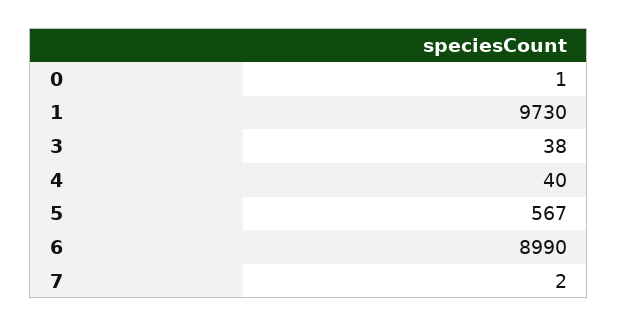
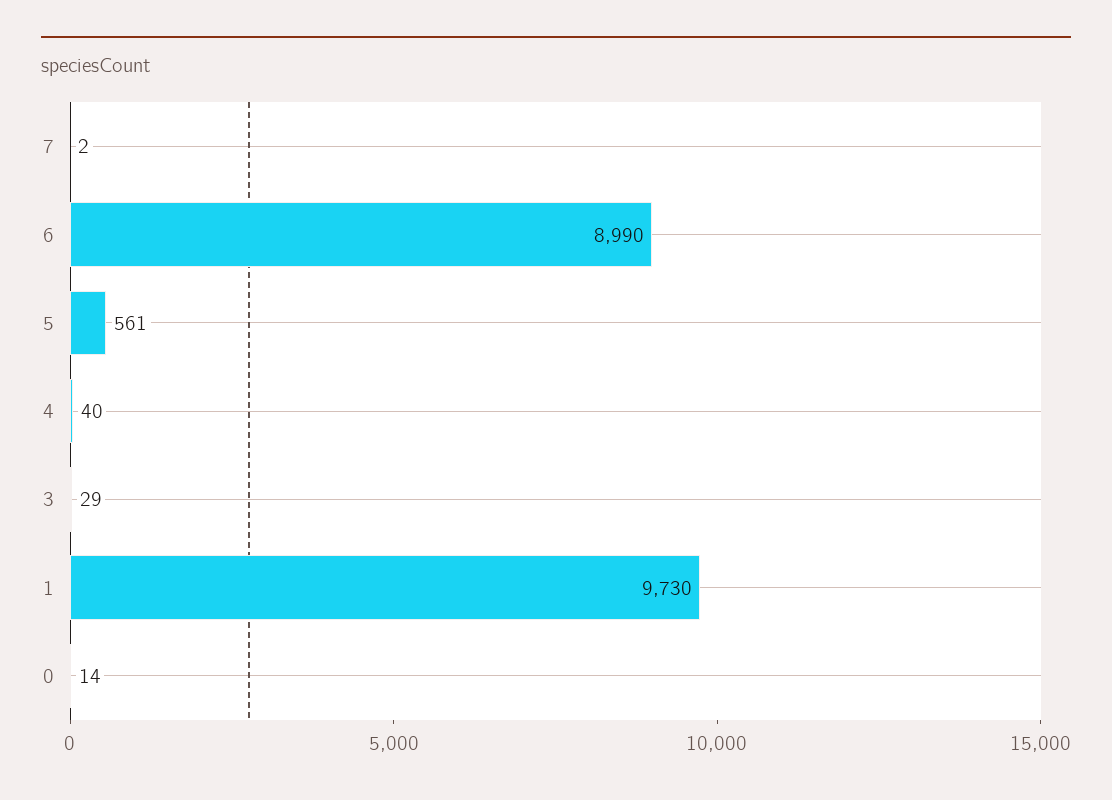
  {
-   "0": 1,
+   "0": 14,
    "1": 9730,
-   "3": 38,
+   "3": 29,
    "4": 40,
-   "5": 567,
+   "5": 561,
    "6": 8990,
    "7": 2
  }

